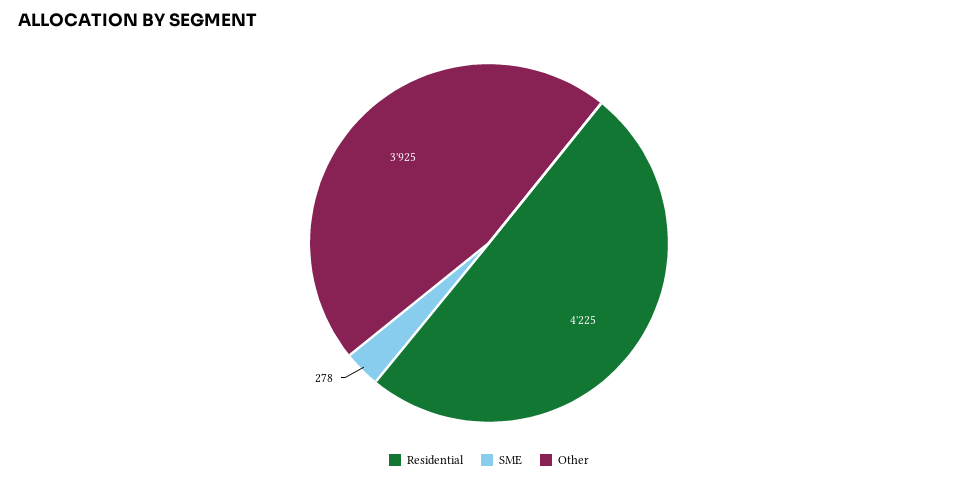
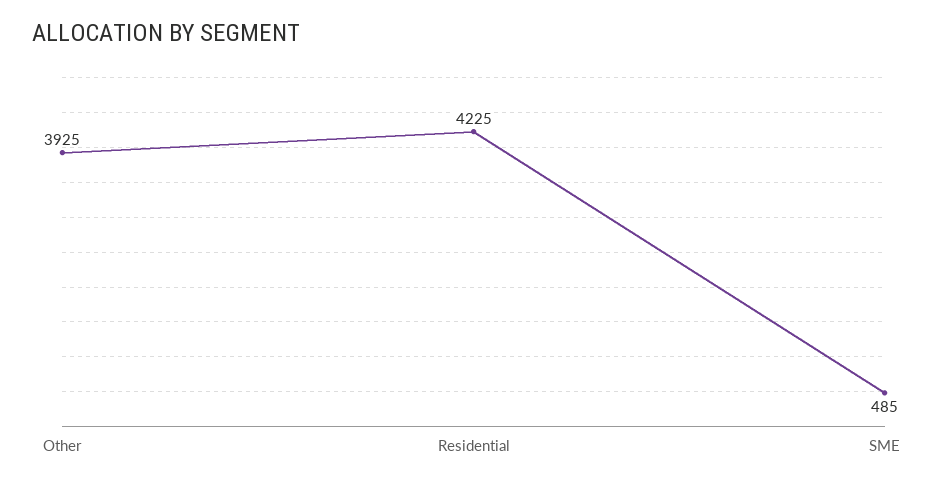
  {
    "Residential": 4225,
-   "SME": 278,
+   "SME": 485,
    "Other": 3925
  }

